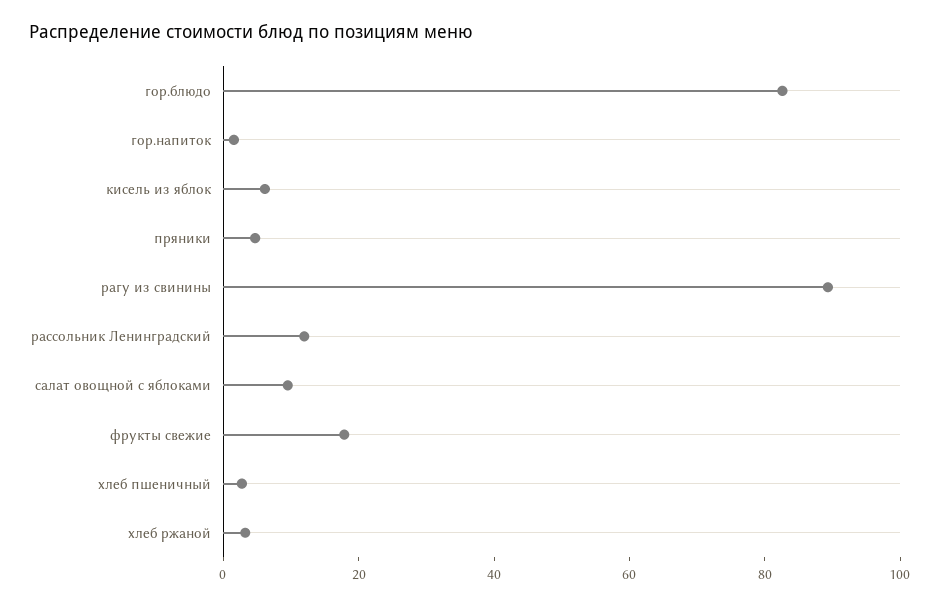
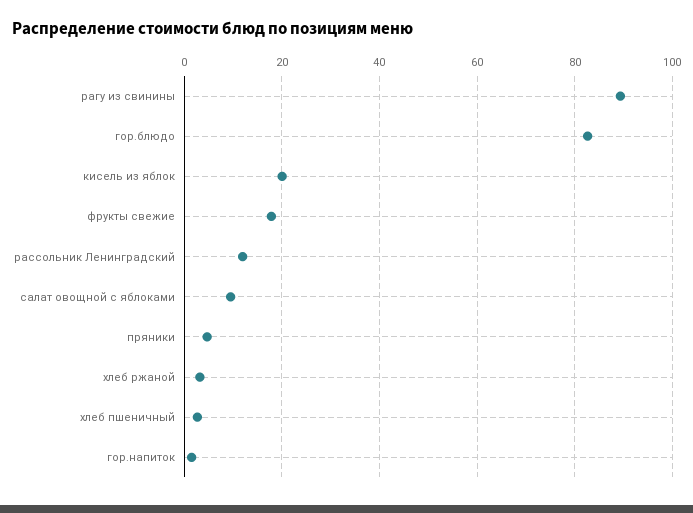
  {
    "гор.блюдо": 82,
    "гор.напиток": 2,
-   "кисель из яблок": 5,
+   "кисель из яблок": 20,
    "пряники": 4,
    "рагу из свинины": 90,
    "рассольник Ленинградский": 12,
    "салат овощной с яблоками": 10,
    "фрукты свежие": 18,
    "хлеб пшеничный": 2,
    "хлеб ржаной": 4
  }

